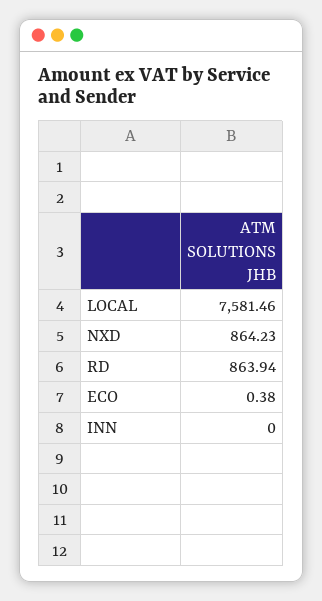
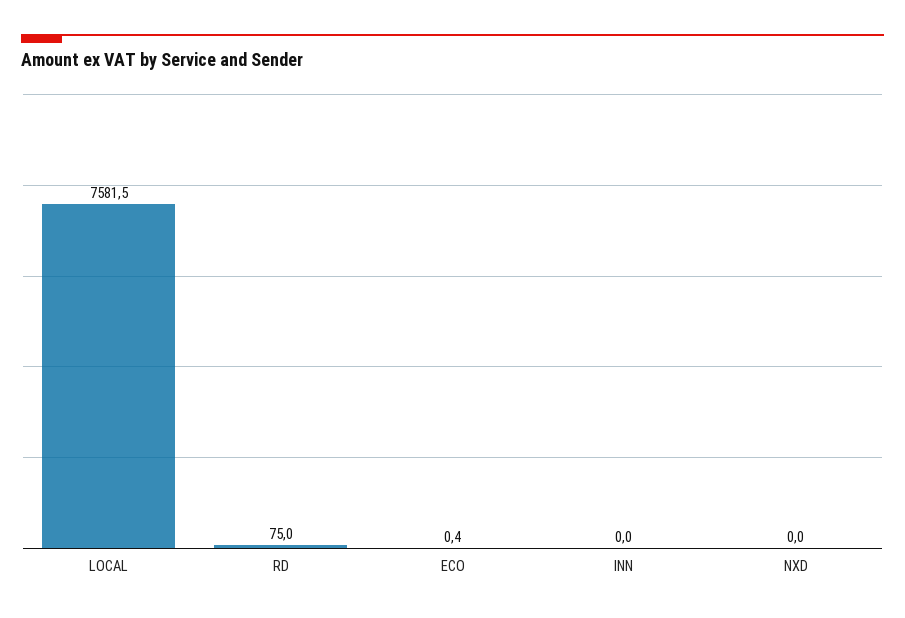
  {
    "LOCAL": 7581.46,
-   "NXD": 864.23,
+   "NXD": 0,
-   "RD": 863.94,
+   "RD": 75,
    "ECO": 0.38,
    "INN": 0
  }

